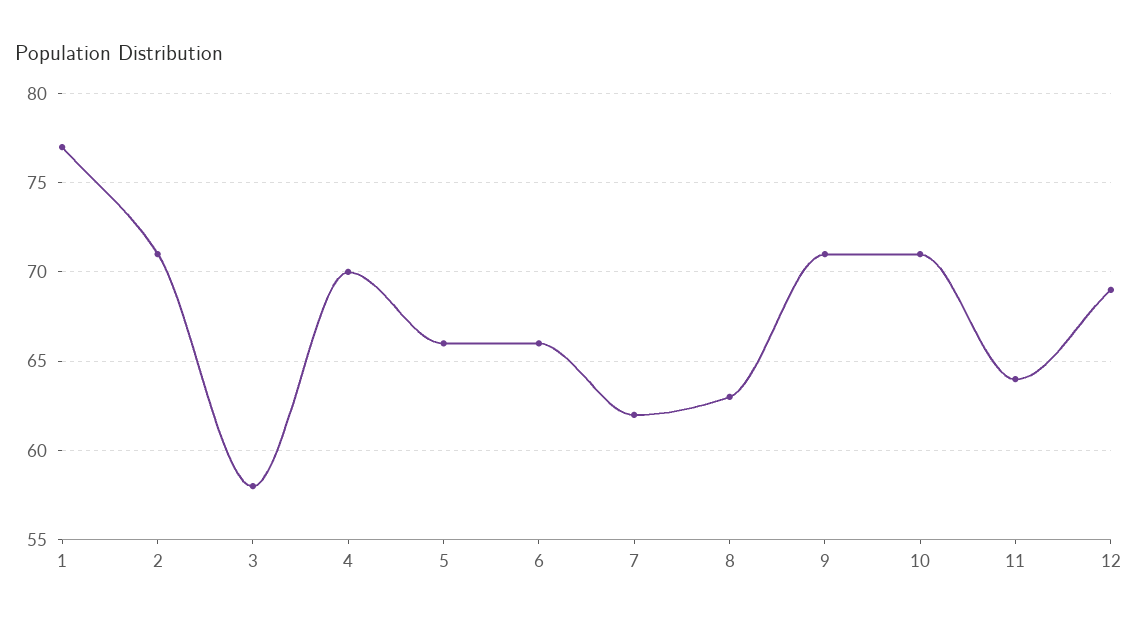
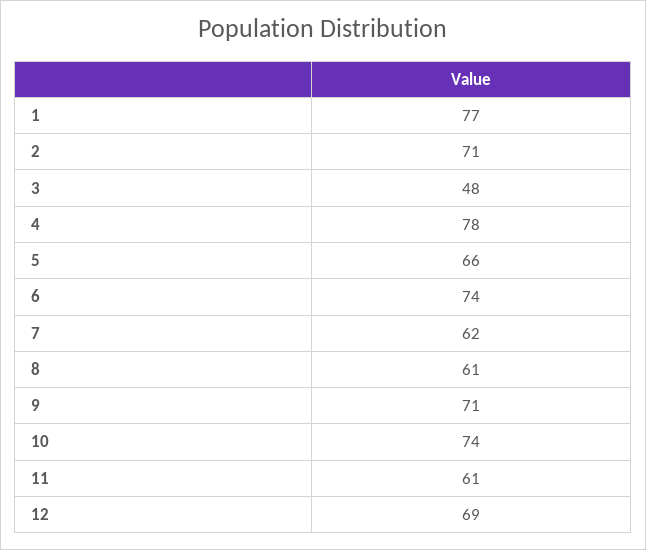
  {
    "1": 77,
    "2": 71,
-   "3": 58,
+   "3": 48,
-   "4": 70,
+   "4": 78,
    "5": 66,
-   "6": 66,
+   "6": 74,
    "7": 62,
-   "8": 63,
+   "8": 61,
    "9": 71,
-   "10": 71,
+   "10": 74,
-   "11": 64,
+   "11": 61,
    "12": 69
  }

